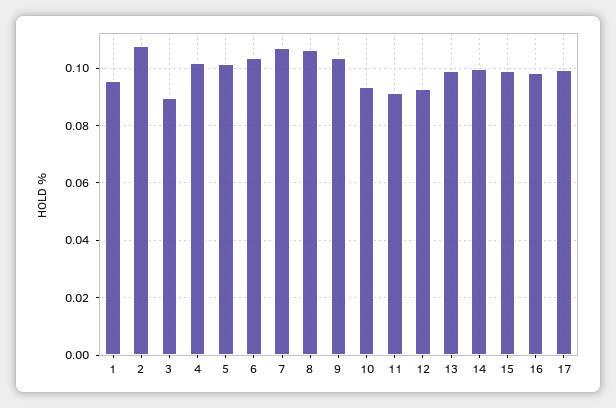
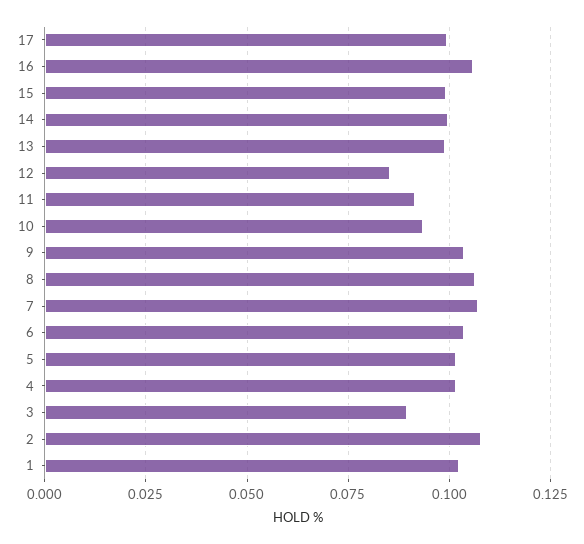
  {
-   "1": 0.095,
+   "1": 0.1025,
    "2": 0.1075,
    "3": 0.09,
    "4": 0.1025,
    "5": 0.1025,
    "6": 0.1025,
    "7": 0.1075,
    "8": 0.1075,
    "9": 0.1025,
    "10": 0.0925,
    "11": 0.0925,
-   "12": 0.0925,
+   "12": 0.085,
    "13": 0.1,
    "14": 0.1,
    "15": 0.1,
-   "16": 0.0975,
+   "16": 0.105,
    "17": 0.1
  }

